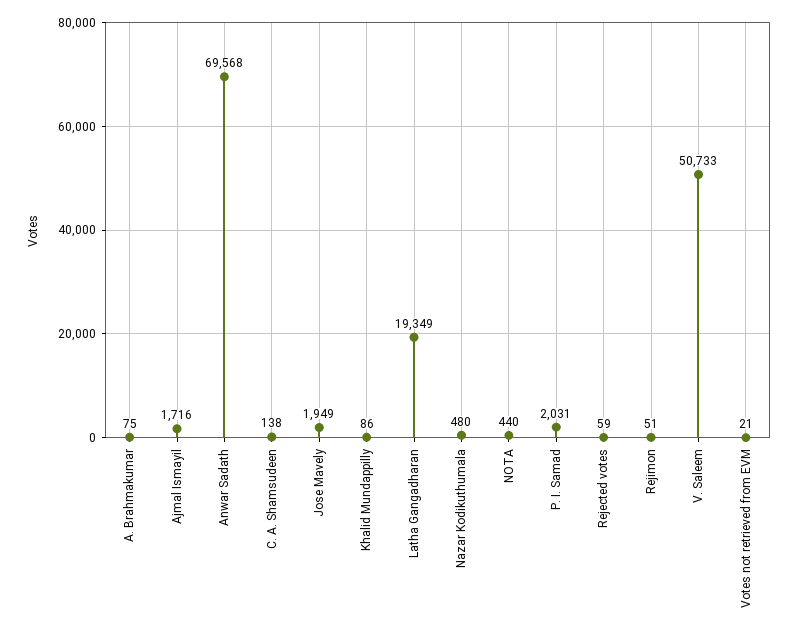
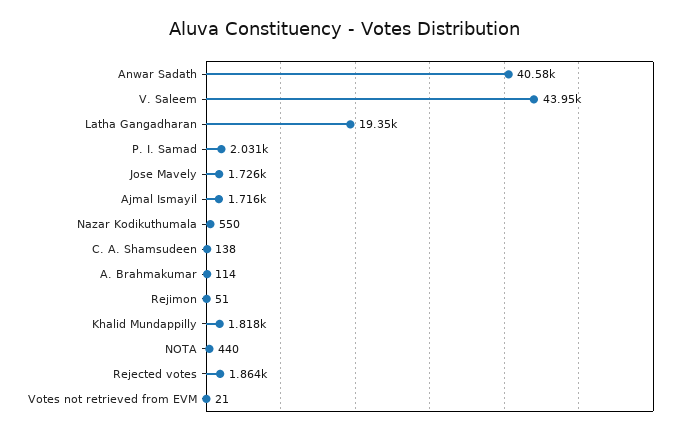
  {
-   "A. Brahmakumar": 75,
+   "A. Brahmakumar": 114,
    "Ajmal Ismayil": 1716,
-   "Anwar Sadath": 69568,
+   "Anwar Sadath": 40580,
    "C. A. Shamsudeen": 138,
-   "Jose Mavely": 1949,
+   "Jose Mavely": 1726,
-   "Khalid Mundappilly": 86,
+   "Khalid Mundappilly": 1818,
    "Latha Gangadharan": 19349,
-   "Nazar Kodikuthumala": 480,
+   "Nazar Kodikuthumala": 550,
    "NOTA": 440,
    "P. I. Samad": 2031,
-   "Rejected votes": 59,
+   "Rejected votes": 1864,
    "Rejimon": 51,
-   "V. Saleem": 50733,
+   "V. Saleem": 43950,
    "Votes not retrieved from EVM": 21
  }

